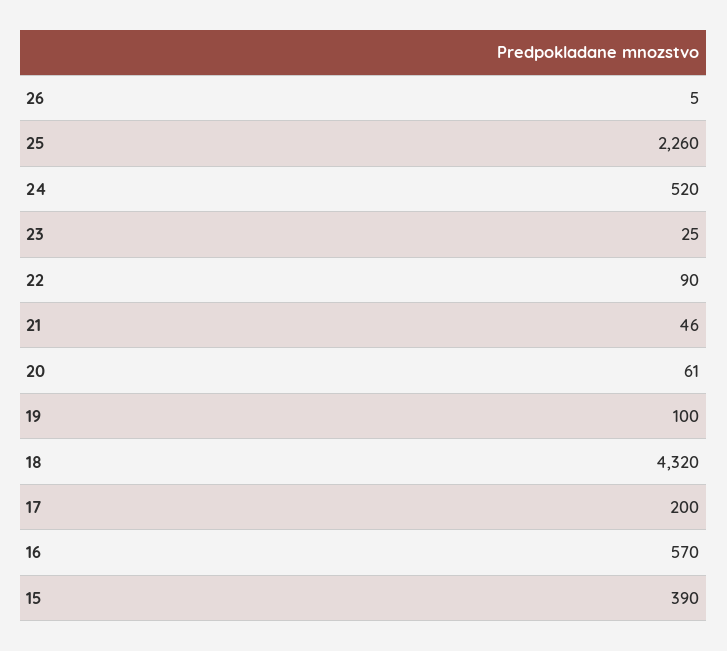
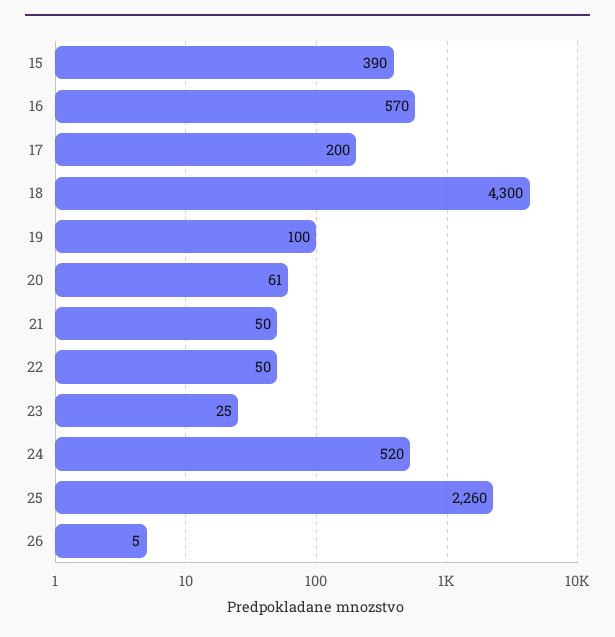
  {
    "26": 5,
    "25": 2260,
    "24": 520,
    "23": 25,
-   "22": 90,
+   "22": 50,
-   "21": 46,
+   "21": 50,
    "20": 61,
    "19": 100,
-   "18": 4320,
+   "18": 4300,
    "17": 200,
    "16": 570,
    "15": 390
  }

